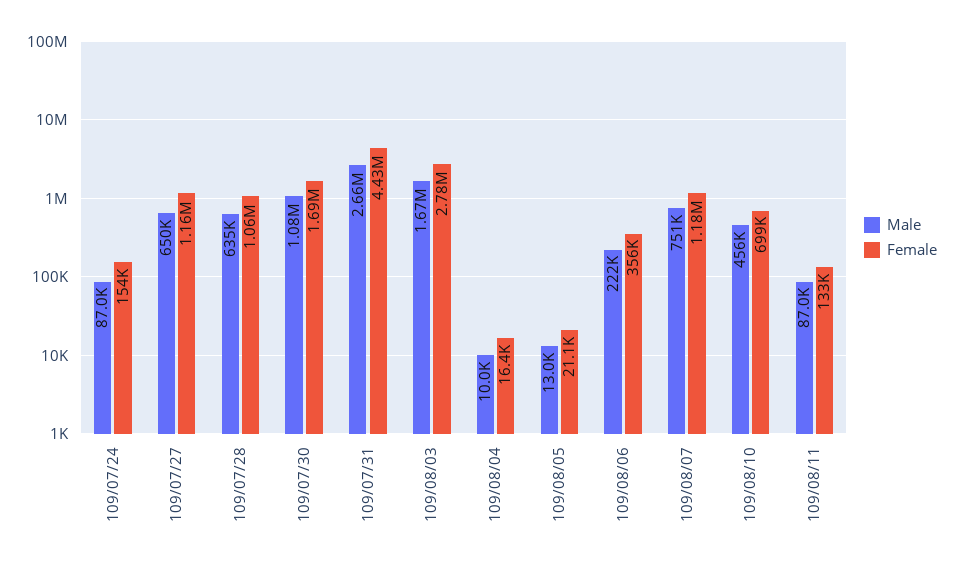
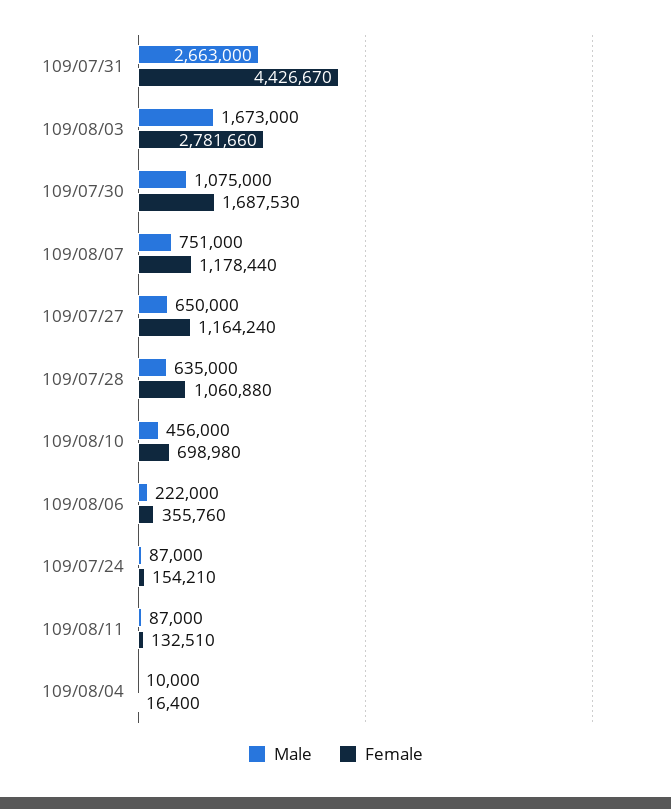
  {
    "Male": {
      "109/07/24": 87000,
      "109/07/27": 650000,
      "109/07/28": 635000,
      "109/07/30": 1075000,
      "109/07/31": 2663000,
      "109/08/03": 1673000,
      "109/08/04": 10000,
-     "109/08/05": 13000,
      "109/08/06": 222000,
      "109/08/07": 751000,
      "109/08/10": 456000,
      "109/08/11": 87000
    },
    "Female": {
      "109/07/24": 154210,
      "109/07/27": 1164240,
      "109/07/28": 1060880,
      "109/07/30": 1687530,
      "109/07/31": 4426670,
      "109/08/03": 2781660,
      "109/08/04": 16400,
-     "109/08/05": 21100,
      "109/08/06": 355760,
      "109/08/07": 1178440,
      "109/08/10": 698980,
      "109/08/11": 132510
    }
  }

